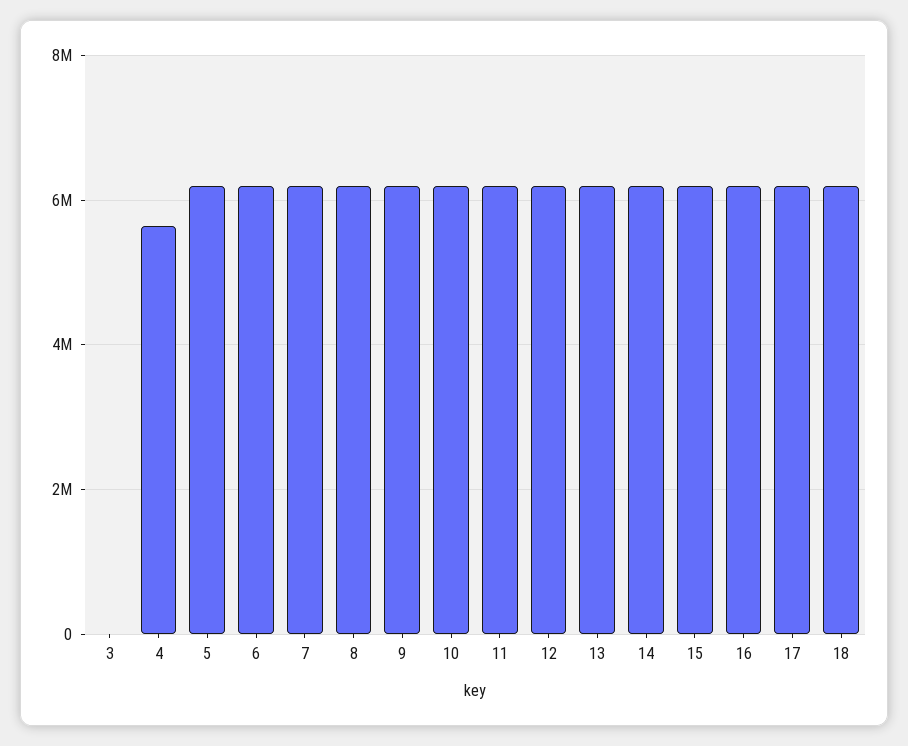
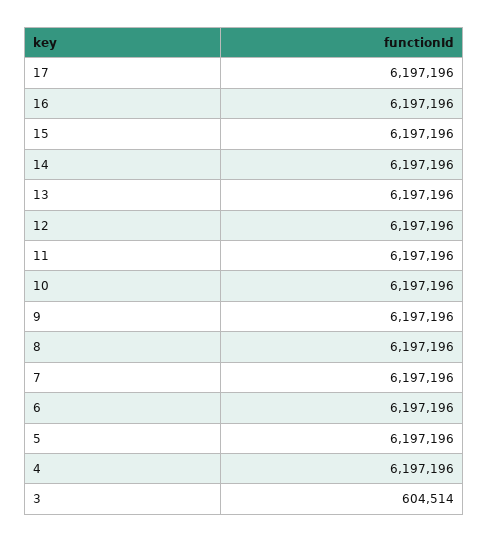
  {
-   "3": 0,
+   "3": 604514,
-   "4": 5600000,
+   "4": 6197196,
    "5": 6197196,
    "6": 6197196,
    "7": 6197196,
    "8": 6197196,
    "9": 6197196,
    "10": 6197196,
    "11": 6197196,
    "12": 6197196,
    "13": 6197196,
    "14": 6197196,
    "15": 6197196,
    "16": 6197196,
-   "17": 6197196,
+   "17": 6197196
-   "18": 6200000
  }

